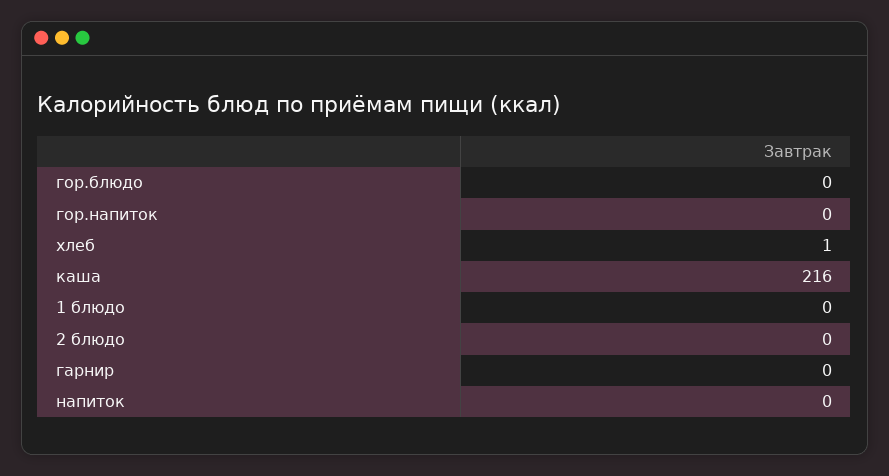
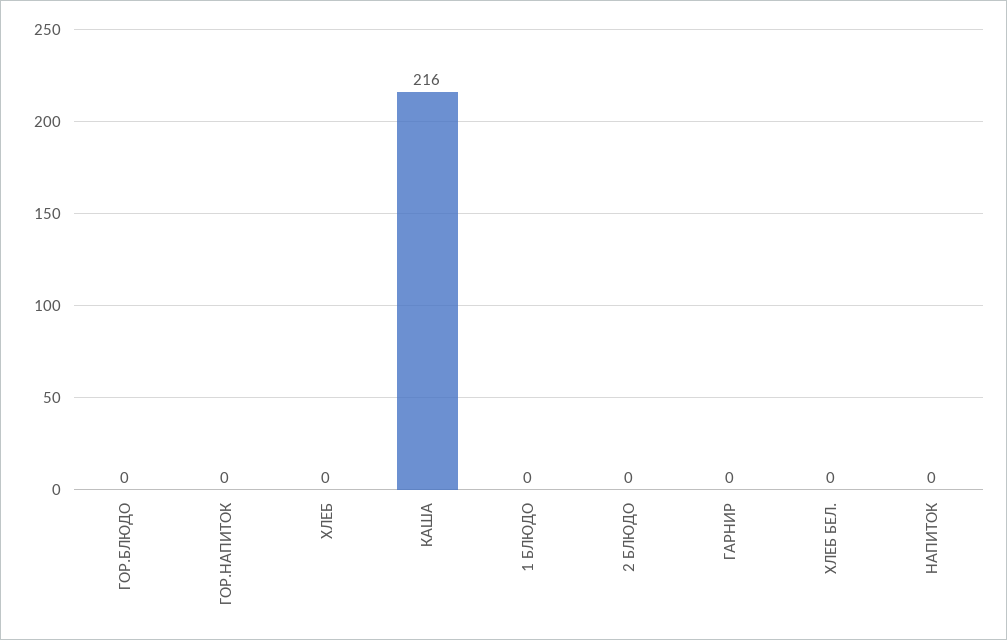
  {
    "гор.блюдо": 0,
    "гор.напиток": 0,
-   "хлеб": 1,
+   "хлеб": 0,
    "каша": 216,
    "1 блюдо": 0,
    "2 блюдо": 0,
    "гарнир": 0,
-   "напиток": 0
+   "напиток": 0,
+   "ХЛЕБ БЕЛ.": 0
  }

